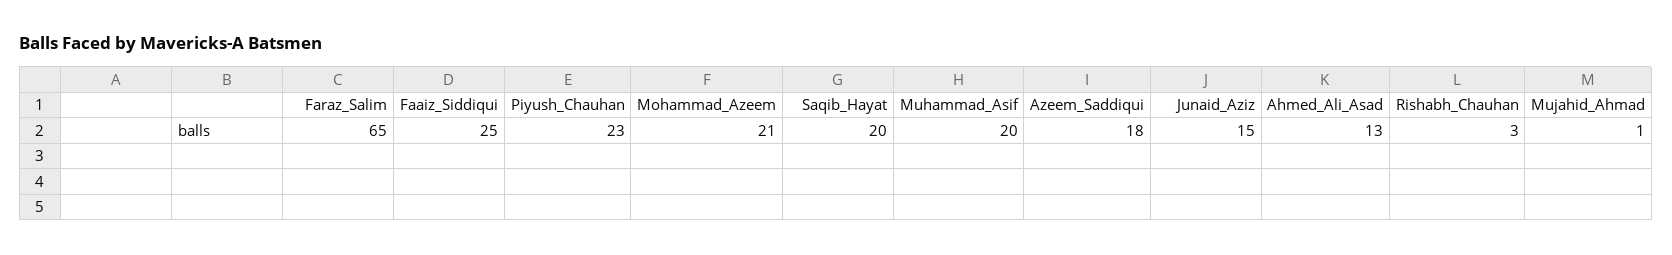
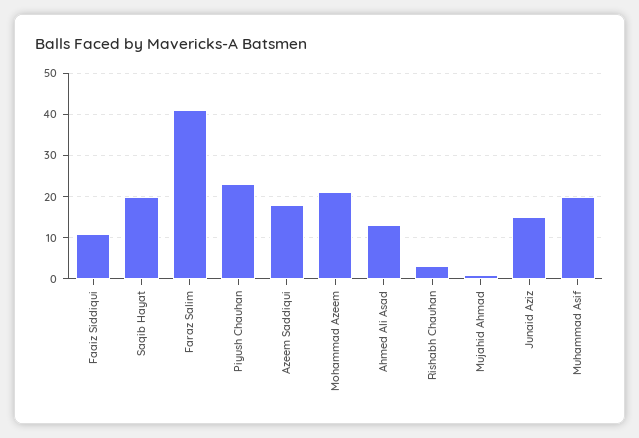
  {
-   "Faraz_Salim": 65,
+   "Faraz_Salim": 40,
-   "Faaiz_Siddiqui": 25,
+   "Faaiz_Siddiqui": 10,
    "Piyush_Chauhan": 23,
    "Mohammad_Azeem": 21,
    "Saqib_Hayat": 20,
    "Muhammad_Asif": 20,
    "Azeem_Saddiqui": 18,
    "Junaid_Aziz": 15,
    "Ahmed_Ali_Asad": 13,
    "Rishabh_Chauhan": 3,
    "Mujahid_Ahmad": 1
  }

